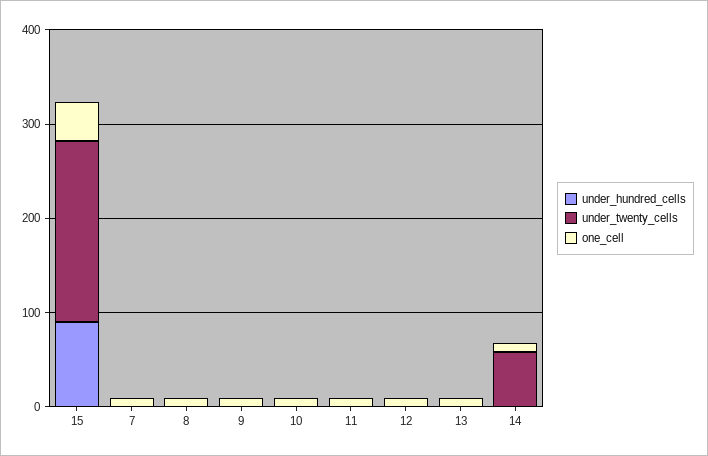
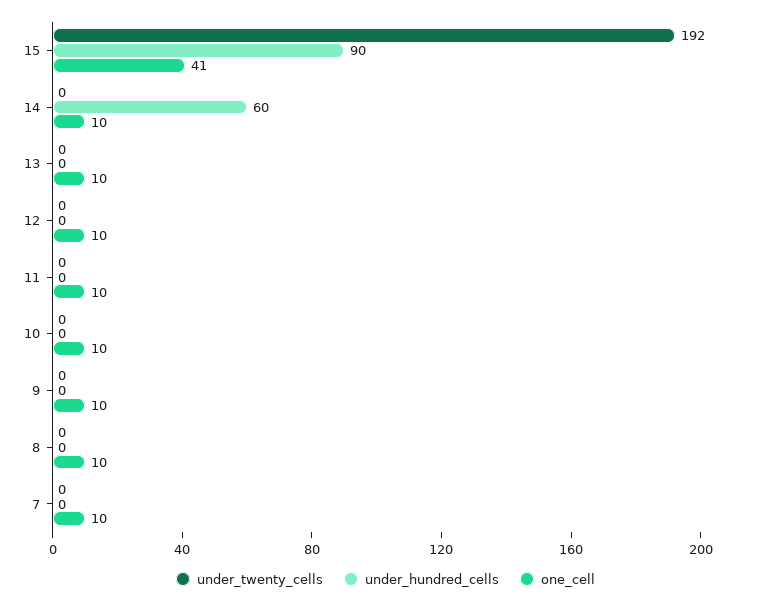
  {
    "under_hundred_cells": {
      "15": 90,
      "7": 0,
      "8": 0,
      "9": 0,
      "10": 0,
      "11": 0,
      "12": 0,
      "13": 0,
-     "14": 0
+     "14": 60
    },
    "under_twenty_cells": {
      "15": 192,
      "7": 0,
      "8": 0,
      "9": 0,
      "10": 0,
      "11": 0,
      "12": 0,
      "13": 0,
-     "14": 60
+     "14": 0
    },
    "one_cell": {
      "15": 41,
      "7": 10,
      "8": 10,
      "9": 10,
      "10": 10,
      "11": 10,
      "12": 10,
      "13": 10,
      "14": 10
    }
  }

